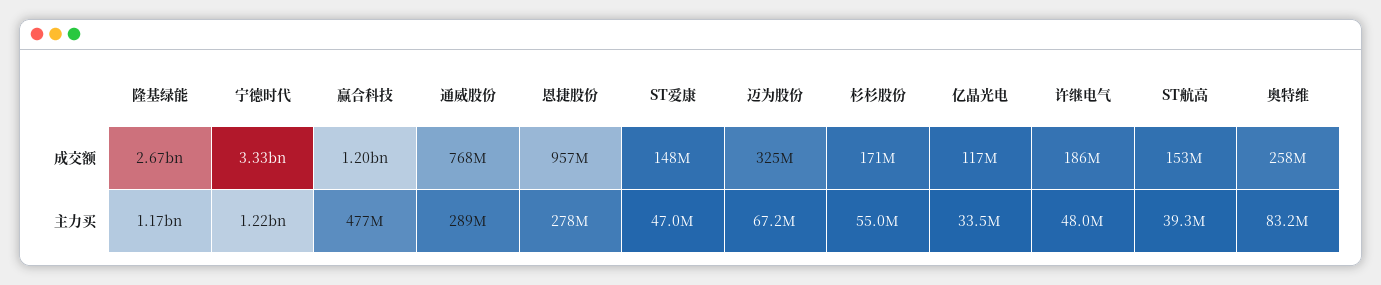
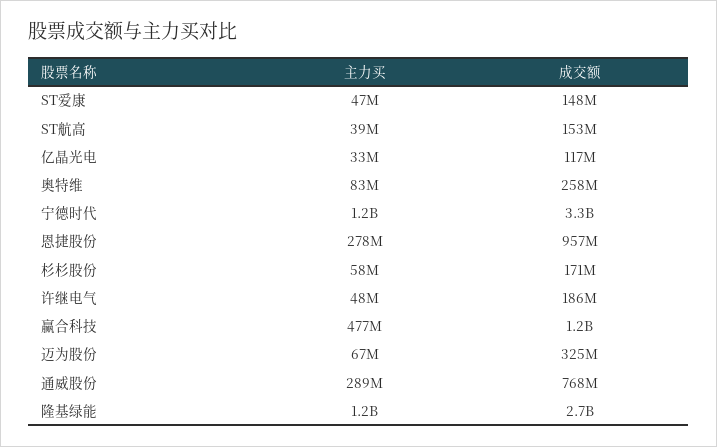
  {
    "隆基绿能": {
      "成交额": 2670000000,
      "主力买": 1170000000
    },
    "宁德时代": {
      "成交额": 3330000000,
      "主力买": 1220000000
    },
    "赢合科技": {
      "成交额": 1200000000,
      "主力买": 477000000
    },
    "通威股份": {
      "成交额": 768000000,
      "主力买": 289000000
    },
    "恩捷股份": {
      "成交额": 957000000,
      "主力买": 278000000
    },
    "ST爱康": {
      "成交额": 148000000,
      "主力买": 47000000
    },
    "迈为股份": {
      "成交额": 325000000,
      "主力买": 67200000
    },
    "杉杉股份": {
      "成交额": 171000000,
-     "主力买": 55000000
+     "主力买": 58000000
    },
    "亿晶光电": {
      "成交额": 117000000,
      "主力买": 33500000
    },
    "许继电气": {
      "成交额": 186000000,
      "主力买": 48000000
    },
    "ST航高": {
      "成交额": 153000000,
      "主力买": 39300000
    },
    "奥特维": {
      "成交额": 258000000,
      "主力买": 83200000
    }
  }

